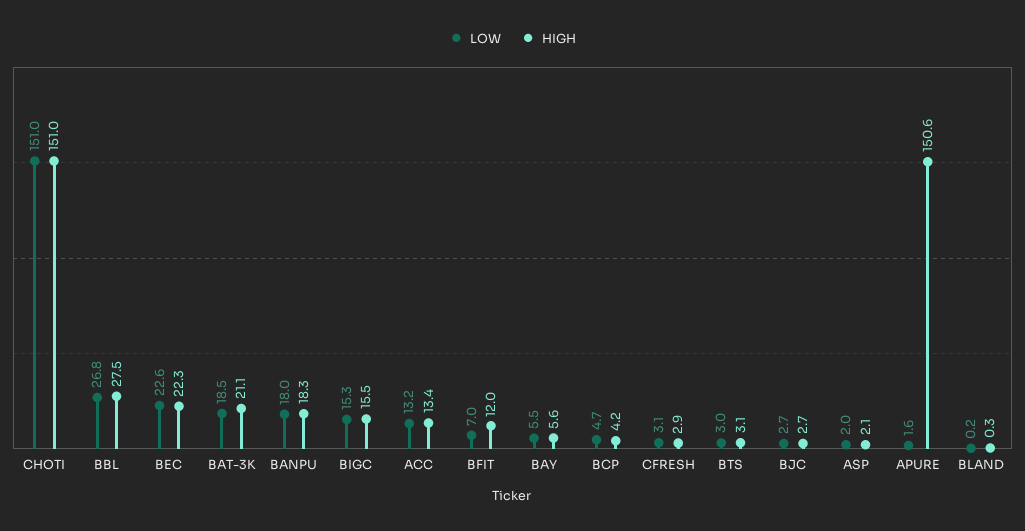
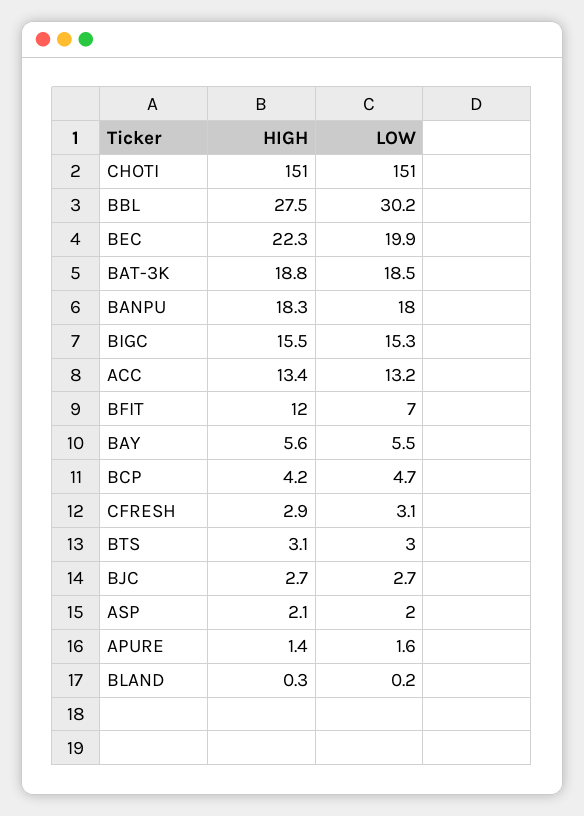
  {
    "LOW": {
      "CHOTI": 151,
-     "BBL": 26.8,
+     "BBL": 30.2,
-     "BEC": 22.6,
+     "BEC": 19.9,
      "BAT-3K": 18.5,
      "BANPU": 18,
      "BIGC": 15.3,
      "ACC": 13.2,
      "BFIT": 7,
      "BAY": 5.5,
      "BCP": 4.7,
      "CFRESH": 3.1,
      "BTS": 3,
      "BJC": 2.7,
      "ASP": 2,
      "APURE": 1.6,
      "BLAND": 0.2
    },
    "HIGH": {
      "CHOTI": 151,
      "BBL": 27.5,
      "BEC": 22.3,
-     "BAT-3K": 21.1,
+     "BAT-3K": 18.8,
      "BANPU": 18.3,
      "BIGC": 15.5,
      "ACC": 13.4,
      "BFIT": 12,
      "BAY": 5.6,
      "BCP": 4.2,
      "CFRESH": 2.9,
      "BTS": 3.1,
      "BJC": 2.7,
      "ASP": 2.1,
-     "APURE": 150.6,
+     "APURE": 1.4,
      "BLAND": 0.3
    }
  }

